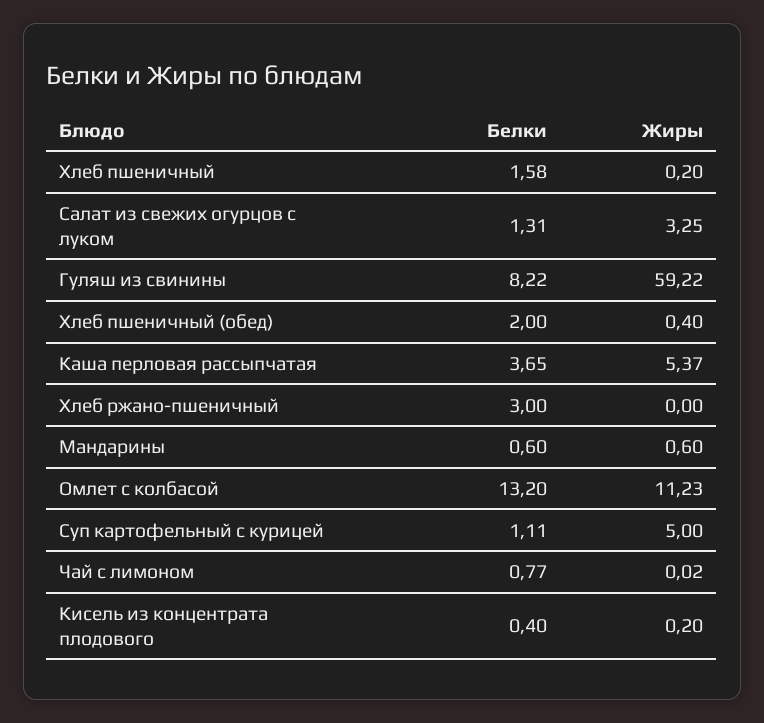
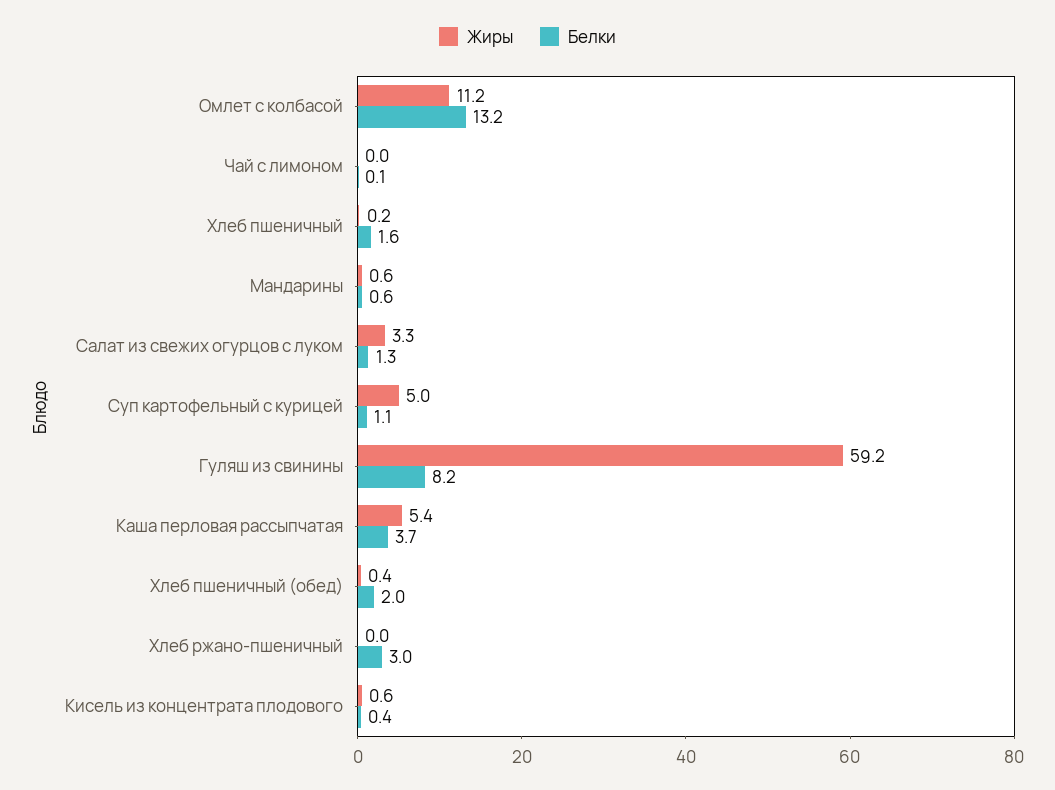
  {
    "Белки": {
      "Хлеб пшеничный": 1.58,
      "Салат из свежих огурцов с луком": 1.31,
      "Гуляш из свинины": 8.22,
      "Хлеб пшеничный (обед)": 2,
      "Каша перловая рассыпчатая": 3.65,
      "Хлеб ржано-пшеничный": 3,
      "Мандарины": 0.6,
      "Омлет с колбасой": 13.2,
      "Суп картофельный с курицей": 1.11,
-     "Чай с лимоном": 0.77,
+     "Чай с лимоном": 0.1,
      "Кисель из концентрата плодового": 0.4
    },
    "Жиры": {
      "Хлеб пшеничный": 0.2,
      "Салат из свежих огурцов с луком": 3.25,
      "Гуляш из свинины": 59.22,
      "Хлеб пшеничный (обед)": 0.4,
      "Каша перловая рассыпчатая": 5.37,
      "Хлеб ржано-пшеничный": 0,
      "Мандарины": 0.6,
      "Омлет с колбасой": 11.23,
      "Суп картофельный с курицей": 5,
      "Чай с лимоном": 0.02,
-     "Кисель из концентрата плодового": 0.2
+     "Кисель из концентрата плодового": 0.6
    }
  }

